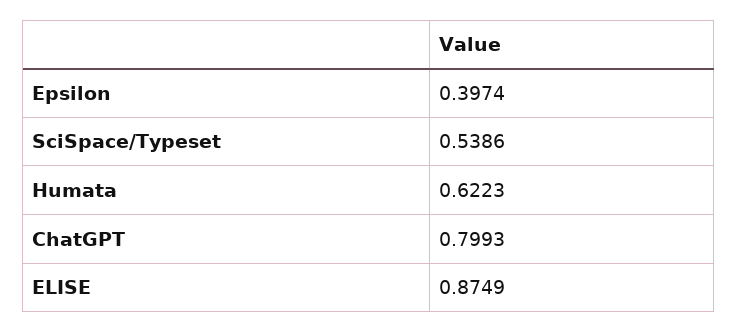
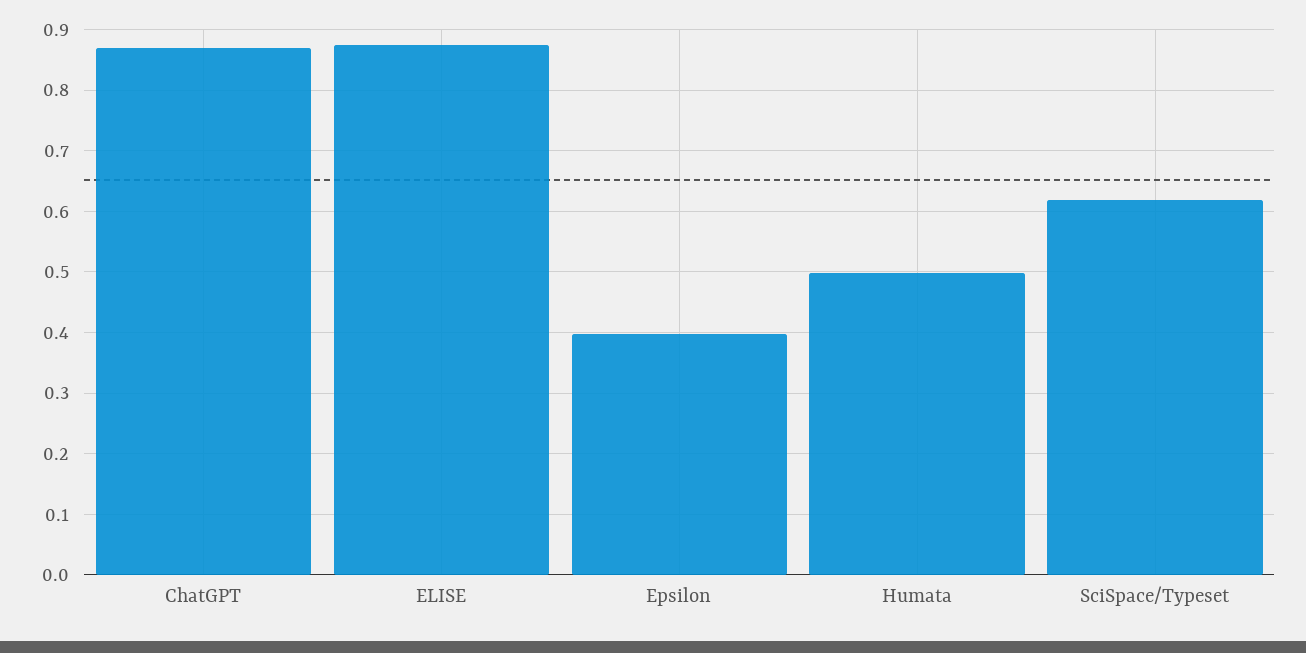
  {
    "Epsilon": 0.3974,
-   "SciSpace/Typeset": 0.5386,
+   "SciSpace/Typeset": 0.62,
-   "Humata": 0.6223,
+   "Humata": 0.5,
-   "ChatGPT": 0.7993,
+   "ChatGPT": 0.87,
    "ELISE": 0.8749
  }

